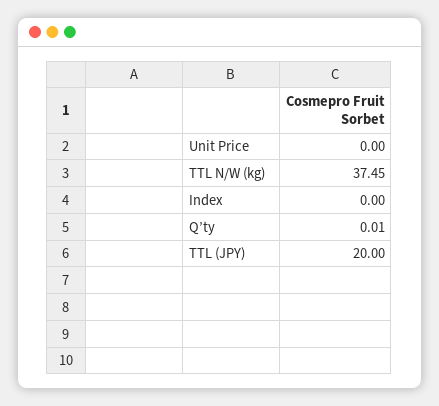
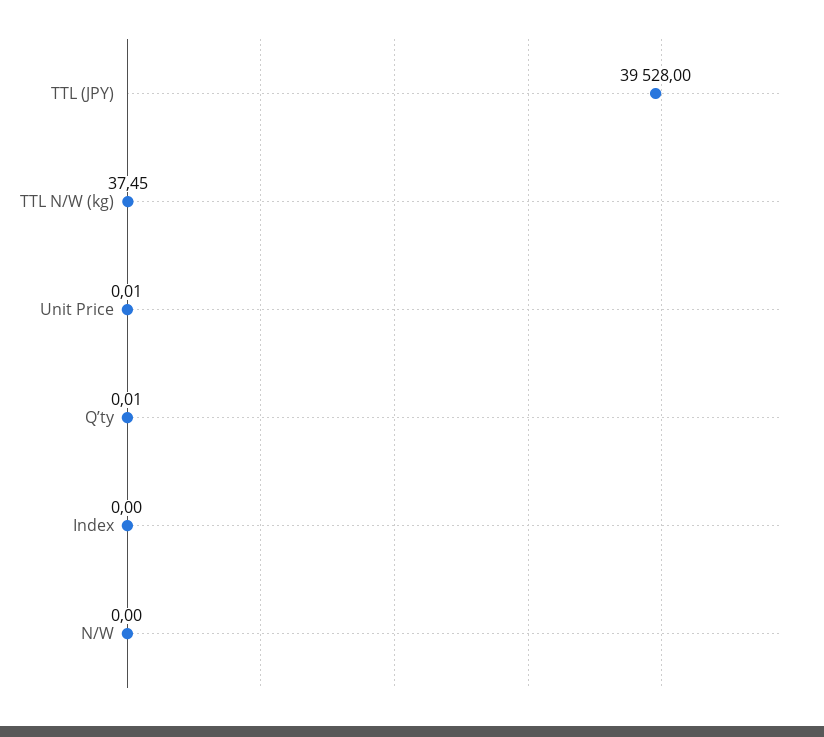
  {
-   "Unit Price": 0,
+   "Unit Price": 0.01,
    "TTL N/W (kg)": 37.45,
    "Index": 0,
    "Q’ty": 0.01,
-   "TTL (JPY)": 20
+   "TTL (JPY)": 39528,
+   "N/W": 0
  }

